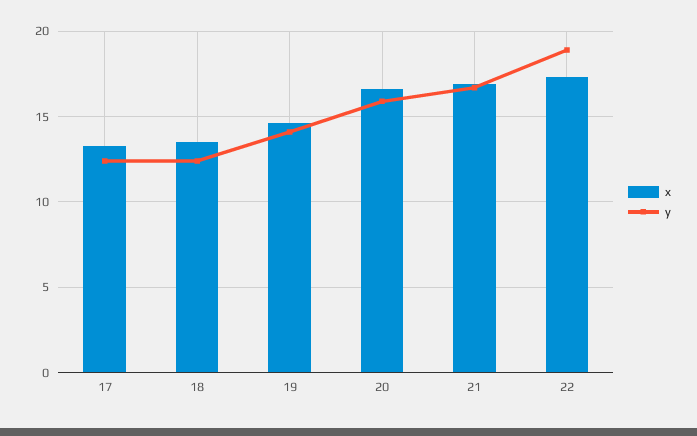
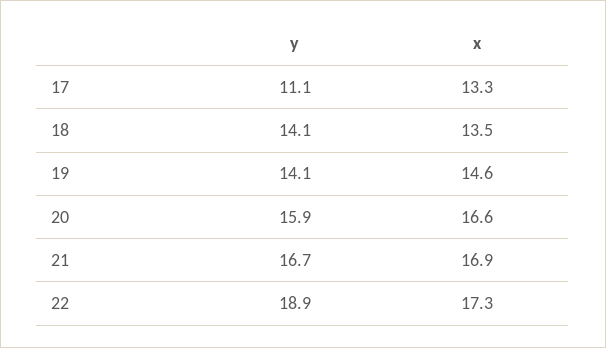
  {
    "x": {
      "17": 13.3,
      "18": 13.5,
      "19": 14.6,
      "20": 16.6,
      "21": 16.9,
      "22": 17.3
    },
    "y": {
-     "17": 12.5,
+     "17": 11.1,
-     "18": 12.5,
+     "18": 14.1,
      "19": 14.1,
      "20": 15.9,
      "21": 16.7,
      "22": 18.9
    }
  }

